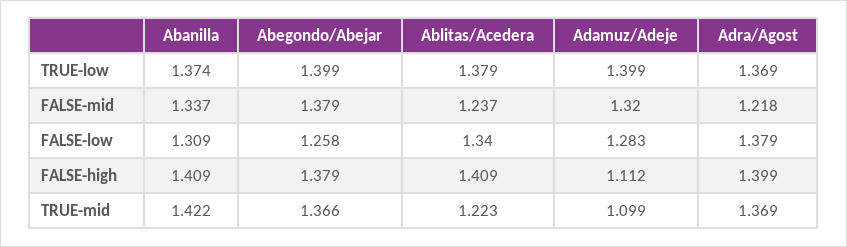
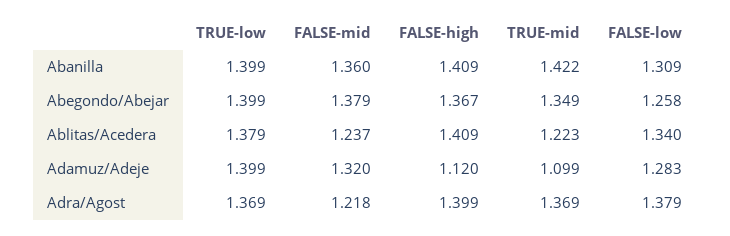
  {
    "Abanilla": {
-     "TRUE-low": 1.374,
+     "TRUE-low": 1.399,
-     "FALSE-mid": 1.337,
+     "FALSE-mid": 1.36,
      "FALSE-low": 1.309,
      "FALSE-high": 1.409,
      "TRUE-mid": 1.422
    },
    "Abegondo/Abejar": {
      "TRUE-low": 1.399,
      "FALSE-mid": 1.379,
      "FALSE-low": 1.258,
-     "FALSE-high": 1.379,
+     "FALSE-high": 1.367,
-     "TRUE-mid": 1.366
+     "TRUE-mid": 1.349
    },
    "Ablitas/Acedera": {
      "TRUE-low": 1.379,
      "FALSE-mid": 1.237,
      "FALSE-low": 1.34,
      "FALSE-high": 1.409,
      "TRUE-mid": 1.223
    },
    "Adamuz/Adeje": {
      "TRUE-low": 1.399,
      "FALSE-mid": 1.32,
      "FALSE-low": 1.283,
-     "FALSE-high": 1.112,
+     "FALSE-high": 1.12,
      "TRUE-mid": 1.099
    },
    "Adra/Agost": {
      "TRUE-low": 1.369,
      "FALSE-mid": 1.218,
      "FALSE-low": 1.379,
      "FALSE-high": 1.399,
      "TRUE-mid": 1.369
    }
  }

